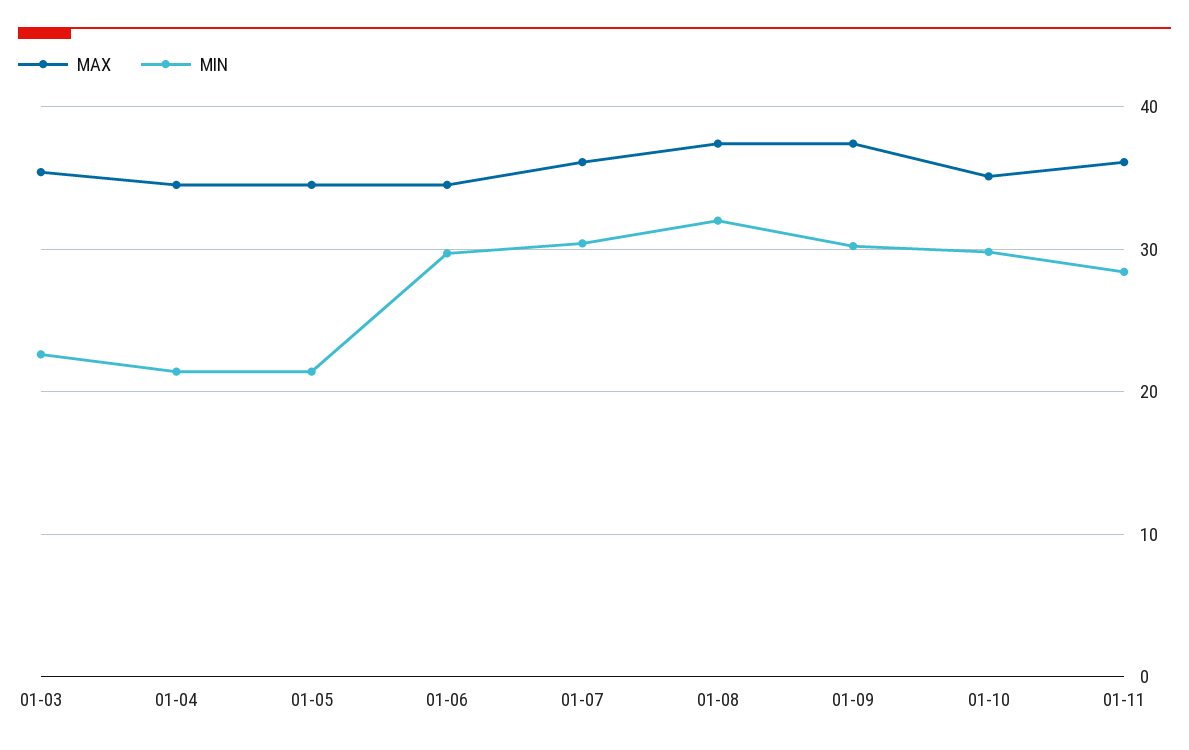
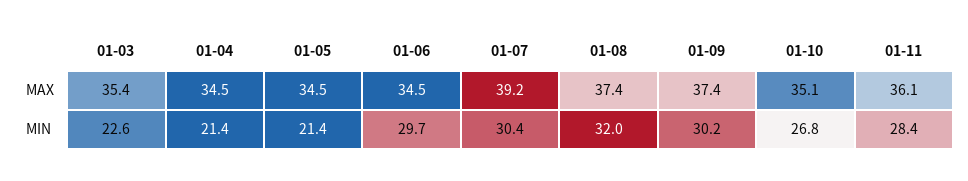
  {
    "MAX": {
      "01-03": 35.4,
      "01-04": 34.5,
      "01-05": 34.5,
      "01-06": 34.5,
-     "01-07": 36,
+     "01-07": 39.2,
      "01-08": 37.4,
      "01-09": 37.4,
      "01-10": 35.1,
      "01-11": 36.1
    },
    "MIN": {
      "01-03": 22.6,
      "01-04": 21.4,
      "01-05": 21.4,
      "01-06": 29.7,
      "01-07": 30.4,
      "01-08": 32,
      "01-09": 30.2,
-     "01-10": 30,
+     "01-10": 26.8,
      "01-11": 28.4
    }
  }

